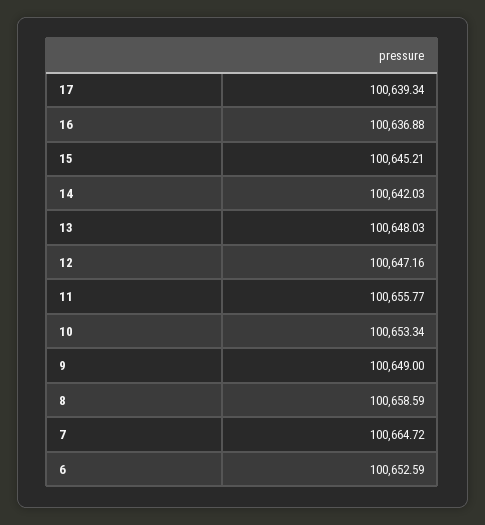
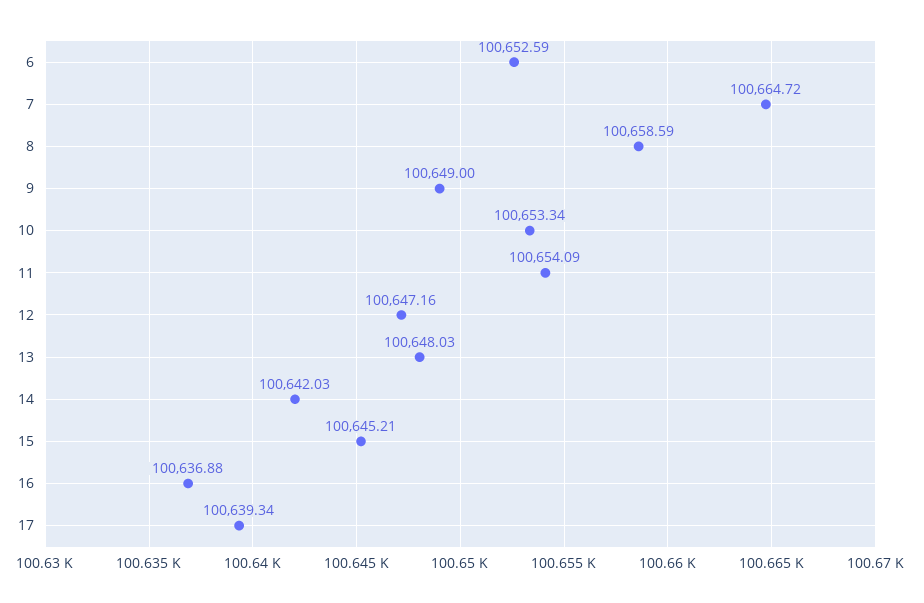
  {
    "17": 100639.34,
    "16": 100636.88,
    "15": 100645.21,
    "14": 100642.03,
    "13": 100648.03,
    "12": 100647.16,
-   "11": 100655.77,
+   "11": 100654.09,
    "10": 100653.34,
    "9": 100649,
    "8": 100658.59,
    "7": 100664.72,
    "6": 100652.59
  }

